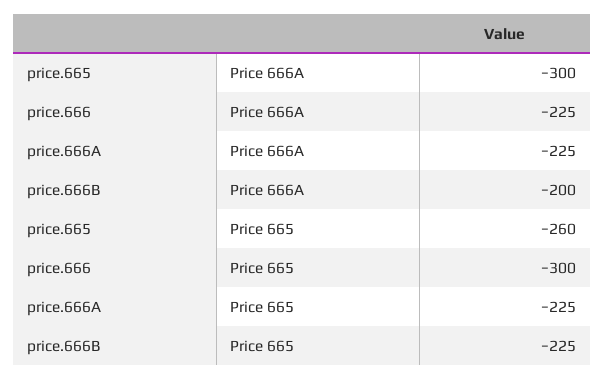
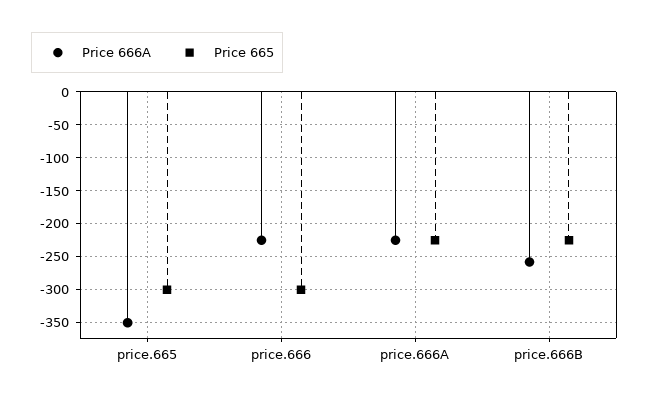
  {
    "Price 666A": {
-     "price.665": -300,
+     "price.665": -350,
      "price.666": -225,
      "price.666A": -225,
-     "price.666B": -200
+     "price.666B": -260
    },
    "Price 665": {
-     "price.665": -260,
+     "price.665": -300,
      "price.666": -300,
      "price.666A": -225,
      "price.666B": -225
    }
  }

